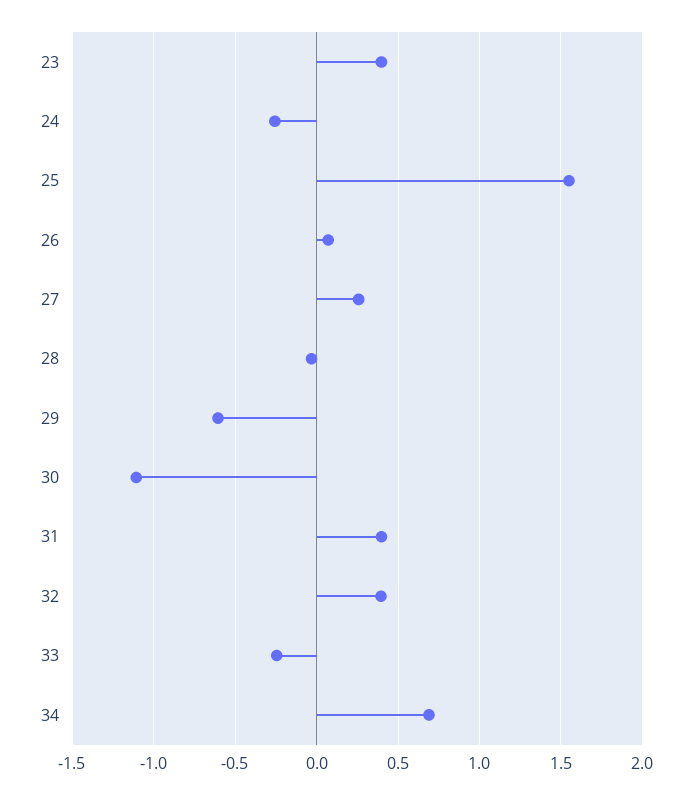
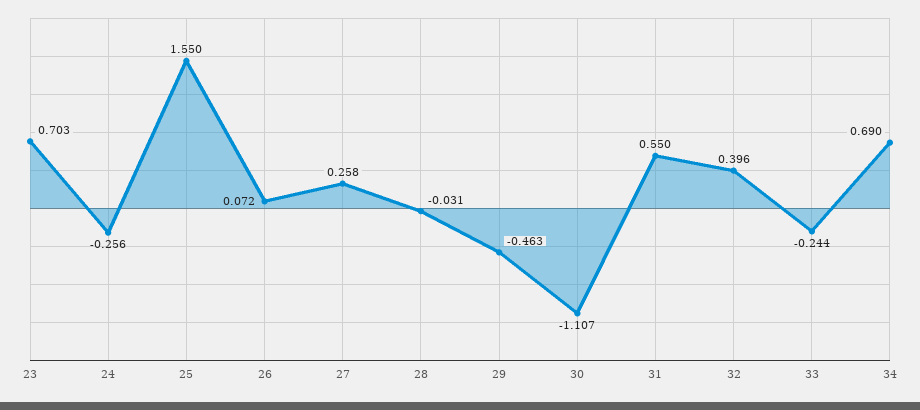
  {
-   "23": 0.4,
+   "23": 0.703,
    "24": -0.256,
    "25": 1.55,
    "26": 0.072,
    "27": 0.258,
    "28": -0.031,
-   "29": -0.6,
+   "29": -0.463,
    "30": -1.107,
-   "31": 0.4,
+   "31": 0.55,
    "32": 0.396,
    "33": -0.244,
    "34": 0.69
  }

